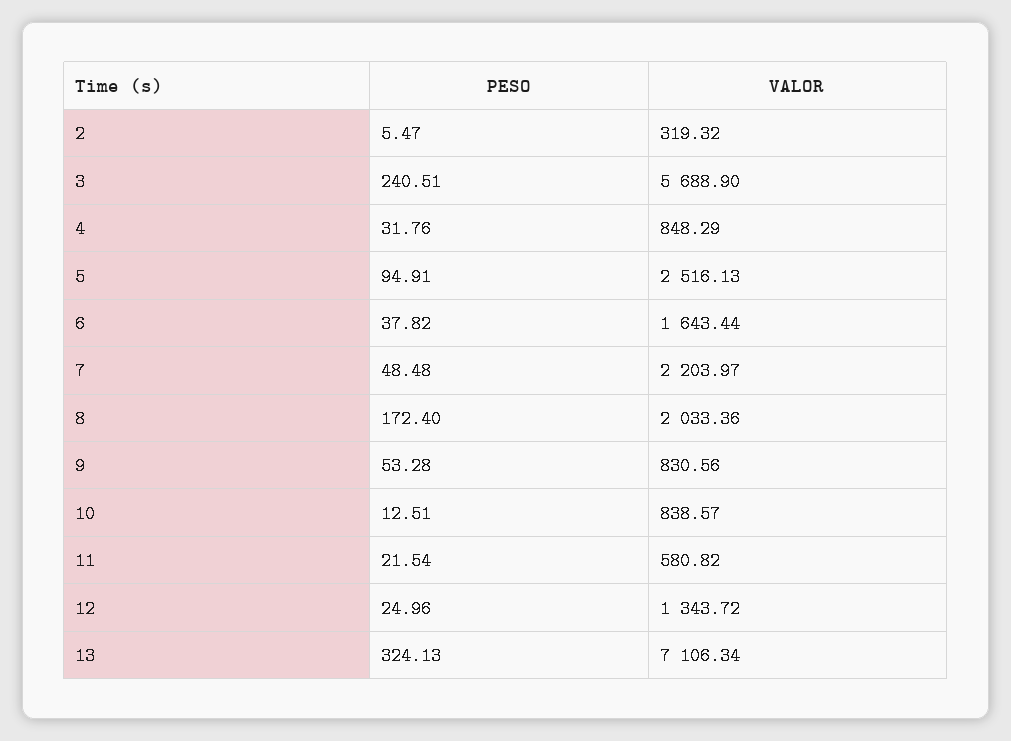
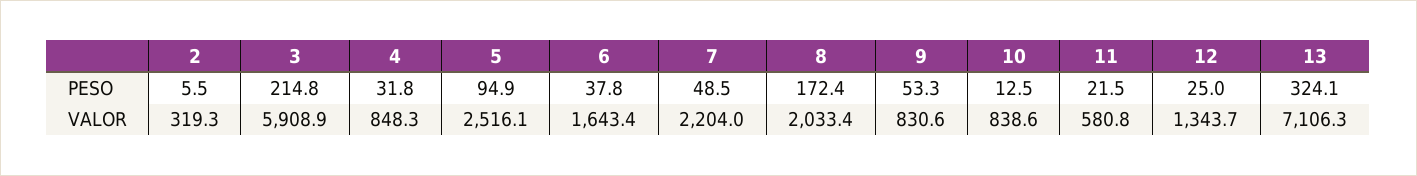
  {
    "PESO": {
      "2": 5.47,
-     "3": 240.51,
+     "3": 214.8,
      "4": 31.76,
      "5": 94.91,
      "6": 37.82,
      "7": 48.48,
      "8": 172.4,
      "9": 53.28,
      "10": 12.51,
      "11": 21.54,
      "12": 24.96,
      "13": 324.13
    },
    "VALOR": {
      "2": 319.32,
-     "3": 5688.9,
+     "3": 5908.9,
      "4": 848.29,
      "5": 2516.13,
      "6": 1643.44,
      "7": 2203.97,
      "8": 2033.36,
      "9": 830.56,
      "10": 838.57,
      "11": 580.82,
      "12": 1343.72,
      "13": 7106.34
    }
  }

